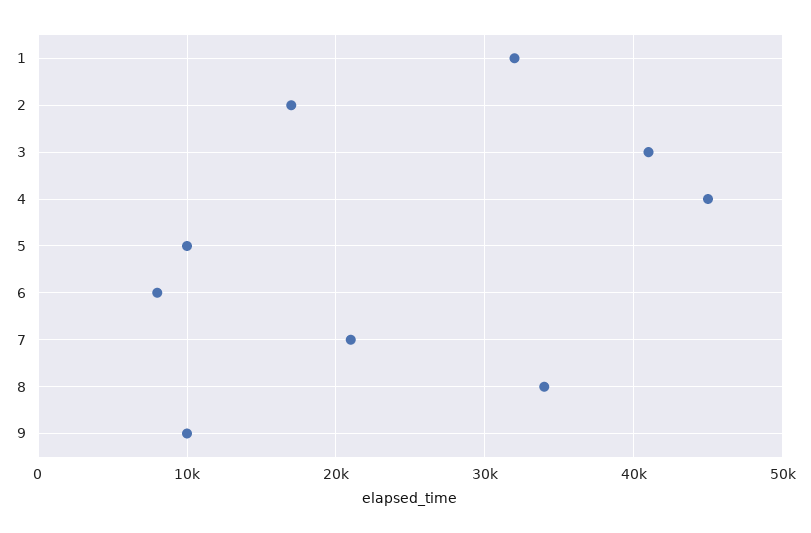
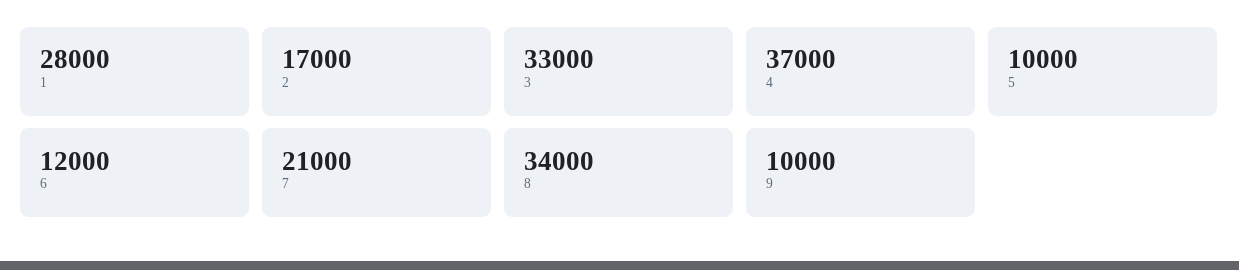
  {
-   "1": 32000,
+   "1": 28000,
    "2": 17000,
-   "3": 41000,
+   "3": 33000,
-   "4": 45000,
+   "4": 37000,
    "5": 10000,
-   "6": 8000,
+   "6": 12000,
    "7": 21000,
    "8": 34000,
    "9": 10000
  }

